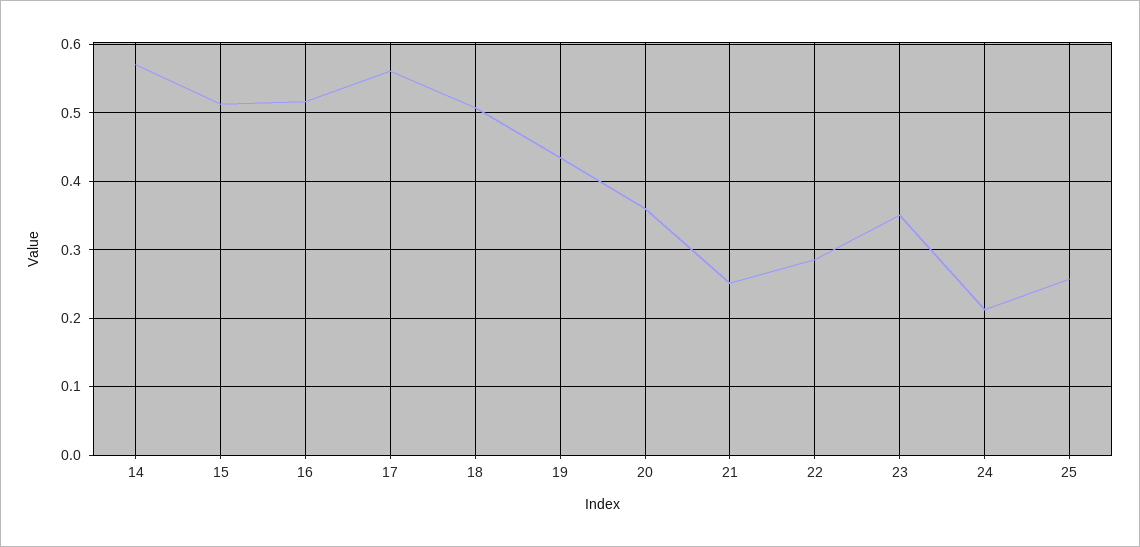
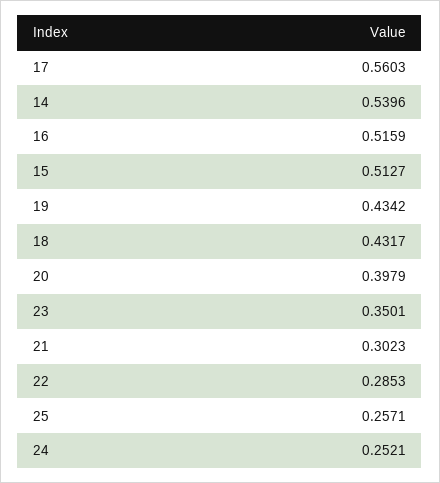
  {
-   "14": 0.57,
+   "14": 0.5396,
    "15": 0.5127,
    "16": 0.5159,
    "17": 0.5603,
-   "18": 0.51,
+   "18": 0.4317,
    "19": 0.4342,
-   "20": 0.36,
+   "20": 0.3979,
-   "21": 0.25,
+   "21": 0.3023,
    "22": 0.2853,
    "23": 0.3501,
-   "24": 0.21,
+   "24": 0.2521,
    "25": 0.2571
  }

